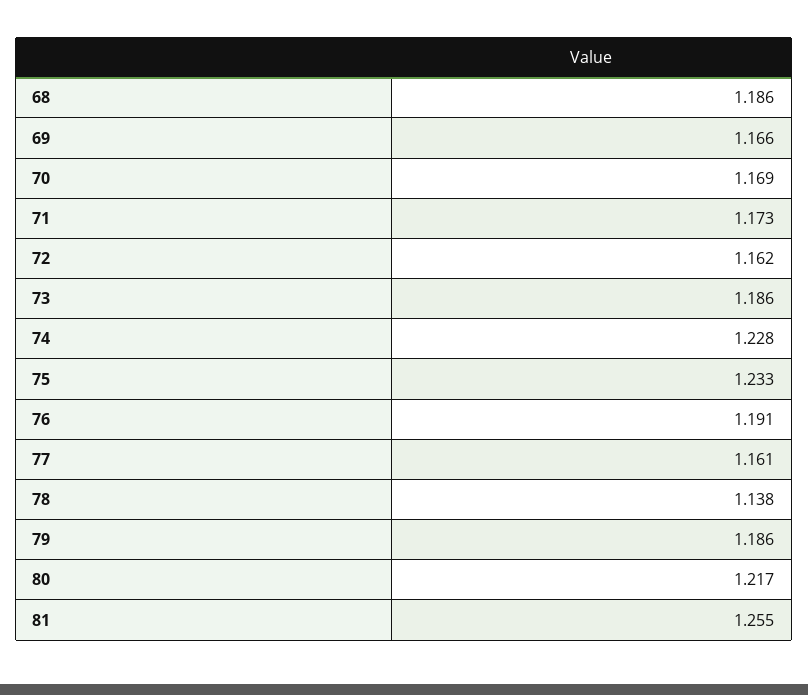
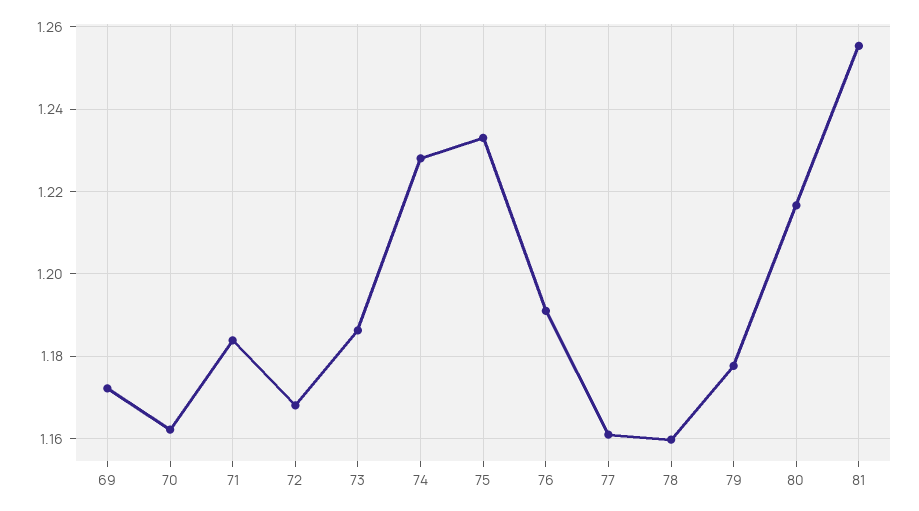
  {
-   "68": 1.186,
-   "69": 1.166,
+   "69": 1.172,
-   "70": 1.169,
+   "70": 1.162,
-   "71": 1.173,
+   "71": 1.184,
-   "72": 1.162,
+   "72": 1.168,
    "73": 1.186,
    "74": 1.228,
    "75": 1.233,
    "76": 1.191,
    "77": 1.161,
-   "78": 1.138,
+   "78": 1.16,
-   "79": 1.186,
+   "79": 1.178,
    "80": 1.217,
    "81": 1.255
  }

